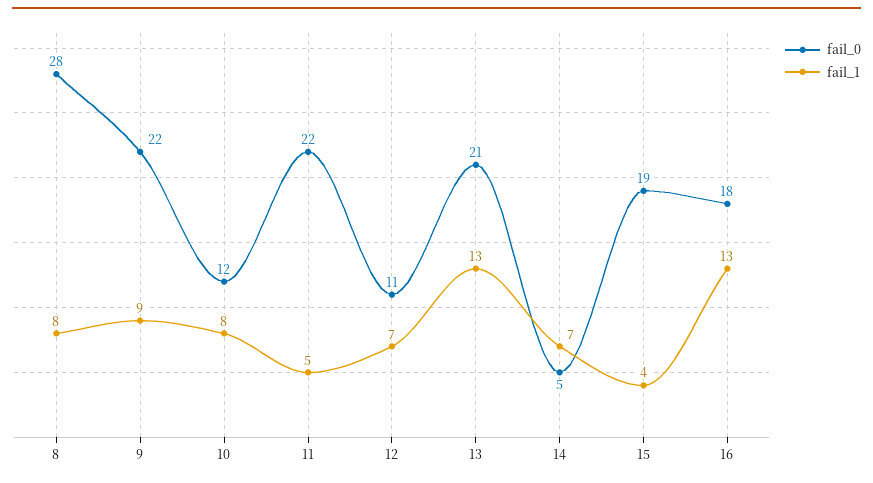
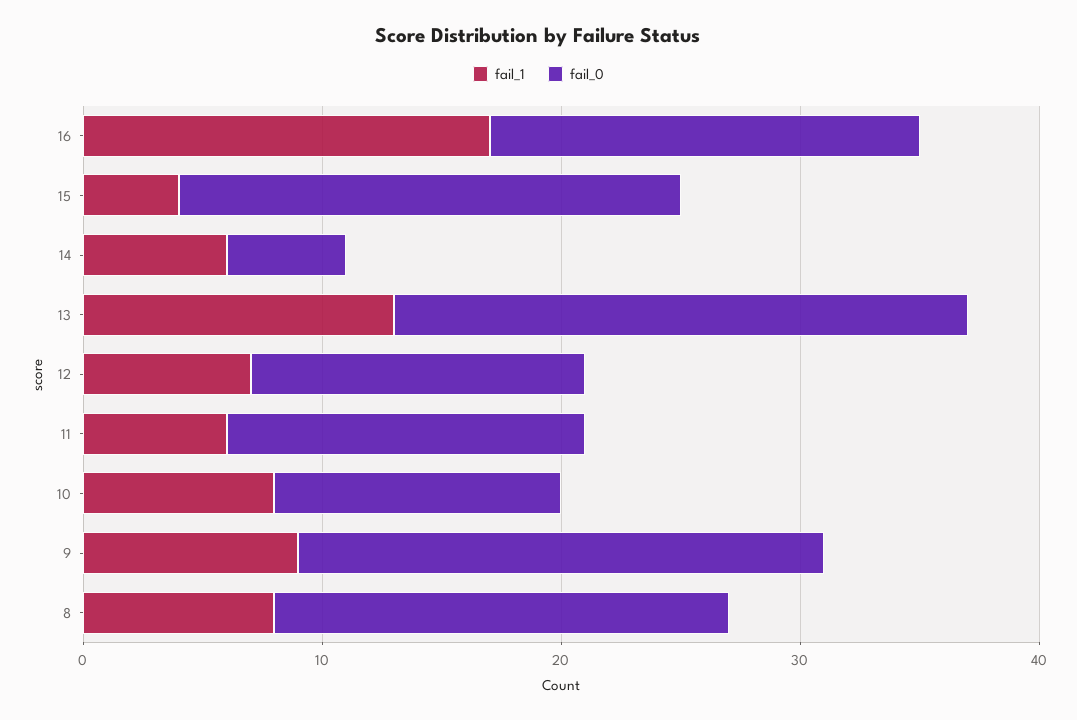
  {
    "fail_0": {
-     "8": 28,
+     "8": 19,
      "9": 22,
      "10": 12,
-     "11": 22,
+     "11": 15,
-     "12": 11,
+     "12": 14,
-     "13": 21,
+     "13": 24,
      "14": 5,
-     "15": 19,
+     "15": 21,
      "16": 18
    },
    "fail_1": {
      "8": 8,
      "9": 9,
      "10": 8,
-     "11": 5,
+     "11": 6,
      "12": 7,
      "13": 13,
-     "14": 7,
+     "14": 6,
      "15": 4,
-     "16": 13
+     "16": 17
    }
  }

